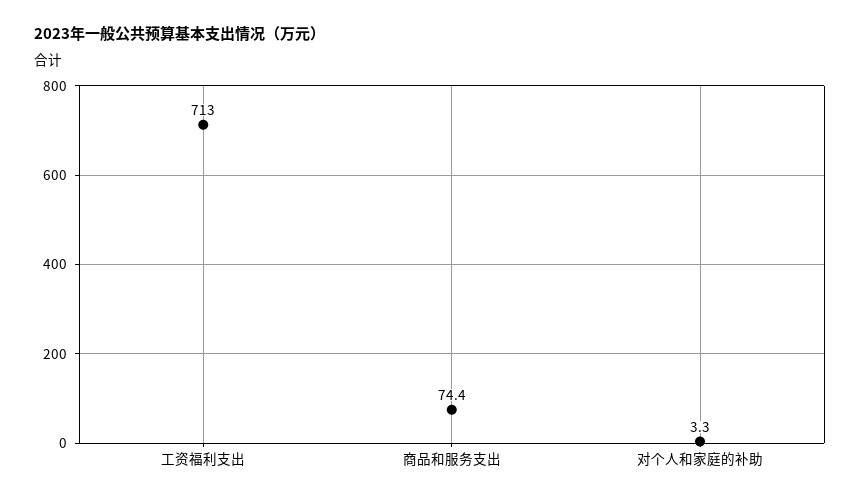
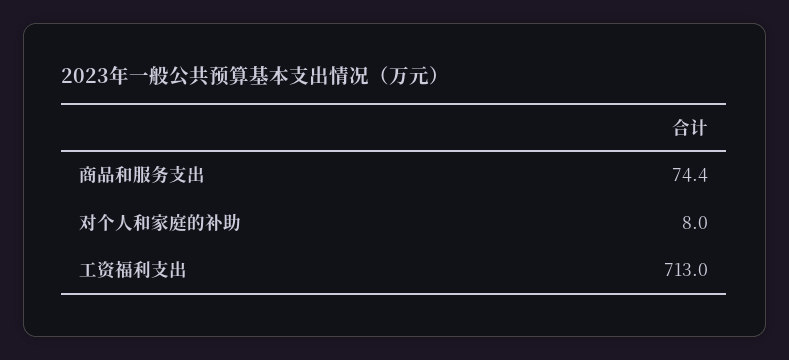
  {
    "工资福利支出": 713,
    "商品和服务支出": 74.4,
-   "对个人和家庭的补助": 3.3
+   "对个人和家庭的补助": 8
  }

